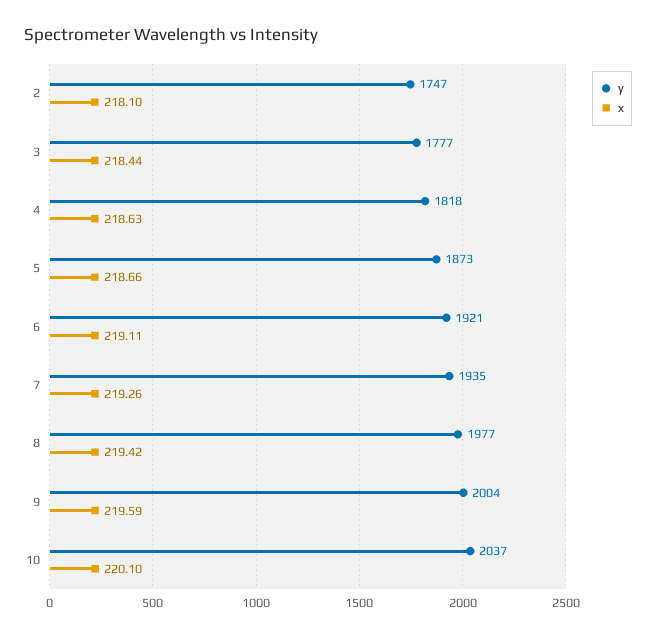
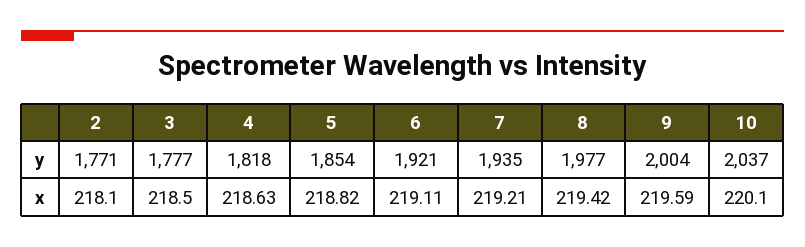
  {
    "y": {
-     "2": 1747,
+     "2": 1771,
      "3": 1777,
      "4": 1818,
-     "5": 1873,
+     "5": 1854,
      "6": 1921,
      "7": 1935,
      "8": 1977,
      "9": 2004,
      "10": 2037
    },
    "x": {
      "2": 218.1,
-     "3": 218.44,
+     "3": 218.5,
      "4": 218.63,
-     "5": 218.66,
+     "5": 218.82,
      "6": 219.11,
-     "7": 219.26,
+     "7": 219.21,
      "8": 219.42,
      "9": 219.59,
      "10": 220.1
    }
  }

